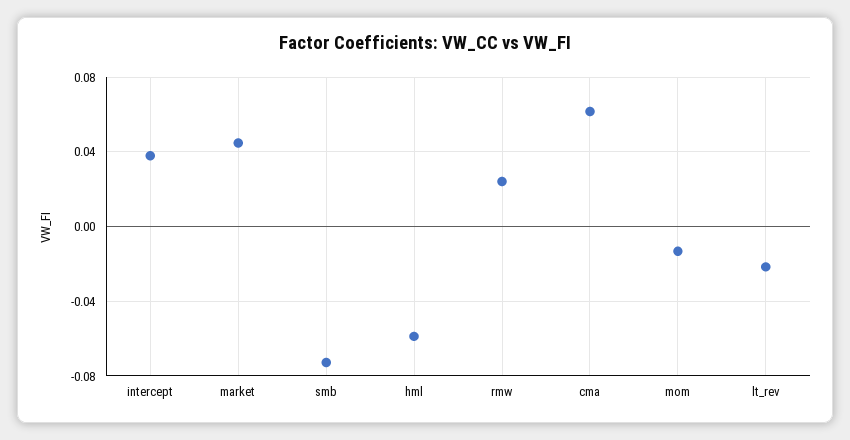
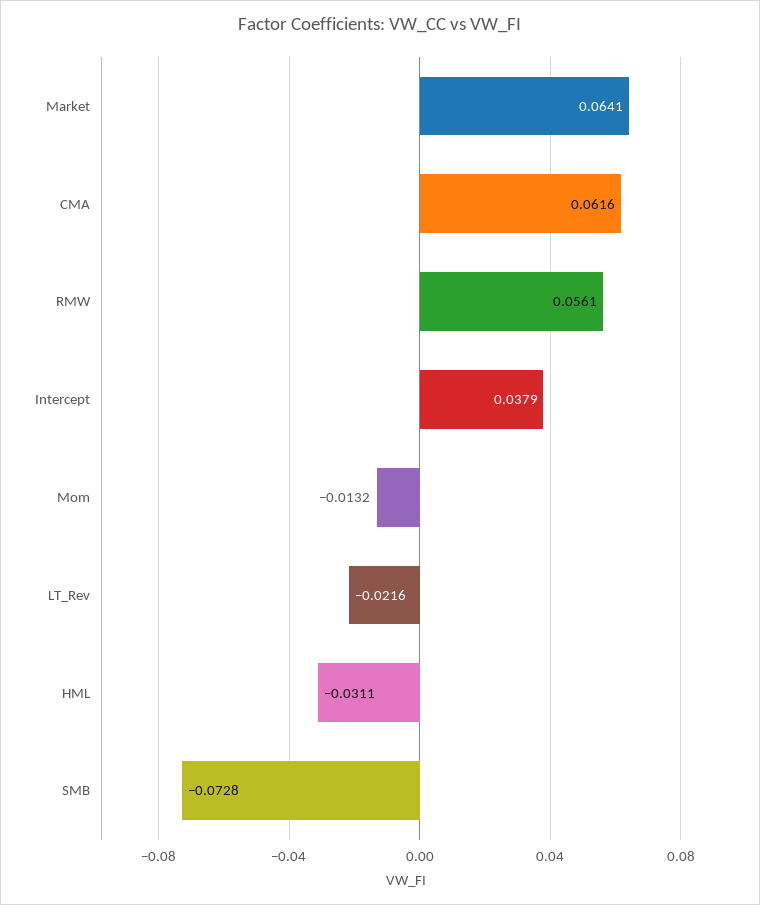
  {
    "intercept": 0.0379,
-   "market": 0.045,
+   "market": 0.0641,
    "smb": -0.0728,
-   "hml": -0.06,
+   "hml": -0.0311,
-   "rmw": 0.025,
+   "rmw": 0.0561,
    "cma": 0.0616,
    "mom": -0.0132,
    "lt_rev": -0.0216
  }

